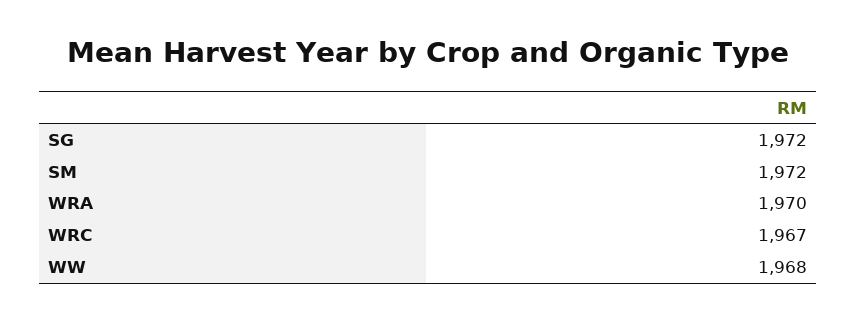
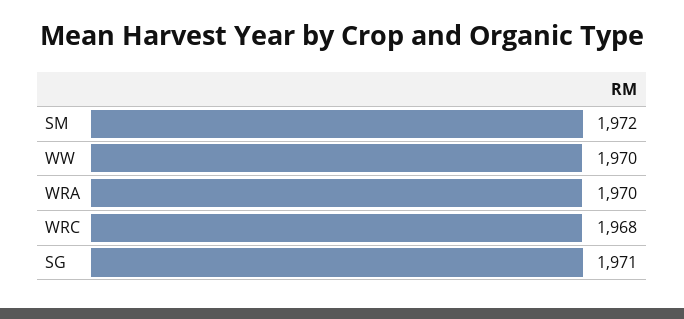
  {
-   "SG": 1972,
+   "SG": 1971,
    "SM": 1972,
    "WRA": 1970,
-   "WRC": 1967,
+   "WRC": 1968,
-   "WW": 1968
+   "WW": 1970
  }

